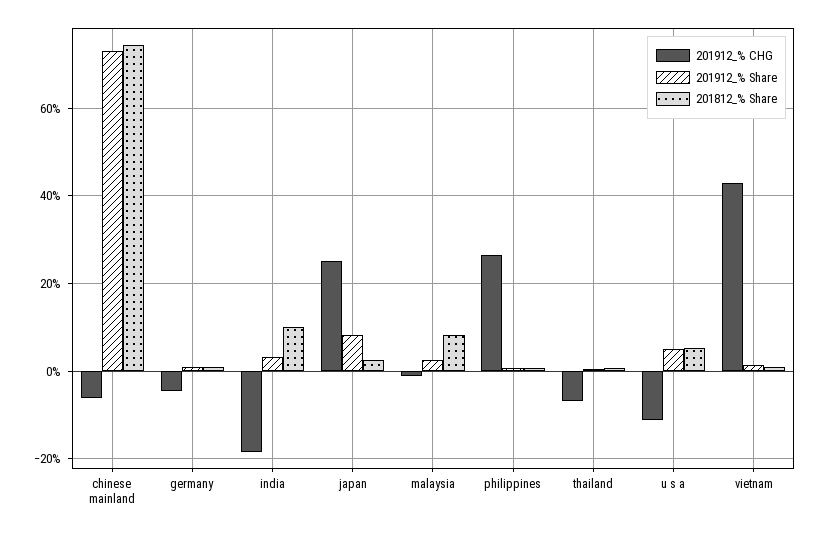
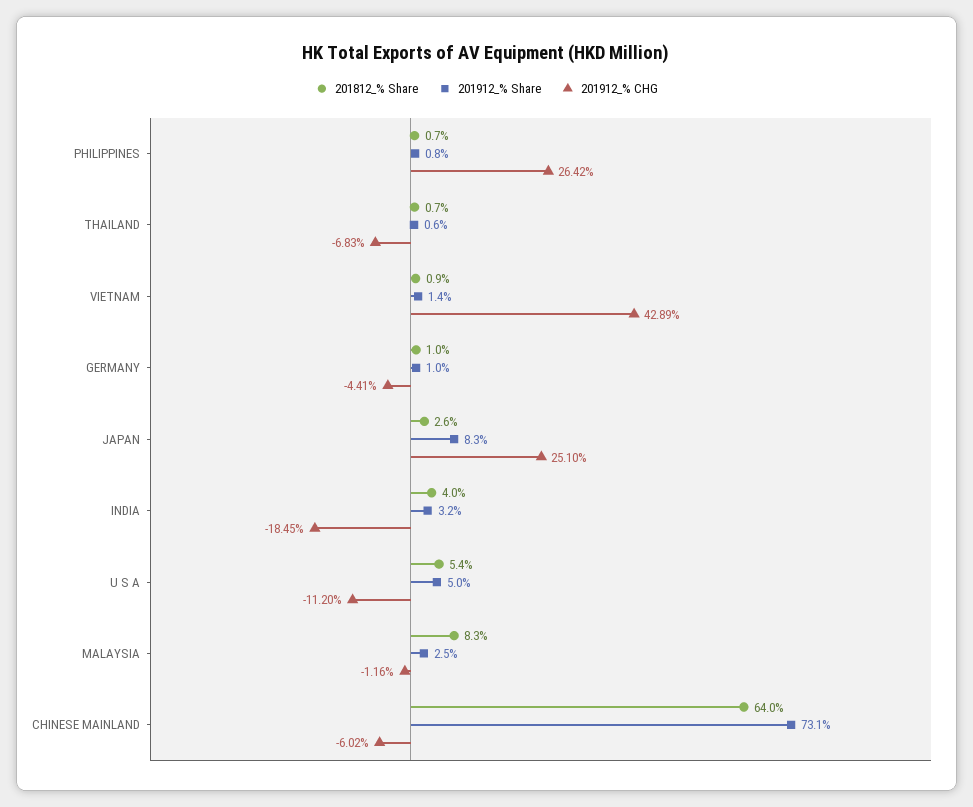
  {
    "201912_% CHG": {
      "chinese mainland": -6.02,
      "germany": -4.41,
      "india": -18.45,
      "japan": 25.1,
      "malaysia": -1.16,
      "philippines": 26.42,
      "thailand": -6.83,
      "u s a": -11.2,
      "vietnam": 42.89
    },
    "201912_% Share": {
      "chinese mainland": 73.1,
      "germany": 1,
      "india": 3.2,
      "japan": 8.3,
      "malaysia": 2.5,
      "philippines": 0.8,
      "thailand": 0.6,
      "u s a": 5,
      "vietnam": 1.4
    },
    "201812_% Share": {
-     "chinese mainland": 74,
+     "chinese mainland": 64,
      "germany": 1,
-     "india": 10,
+     "india": 4,
      "japan": 2.6,
      "malaysia": 8.3,
      "philippines": 0.7,
      "thailand": 0.7,
      "u s a": 5.4,
      "vietnam": 0.9
    }
  }

